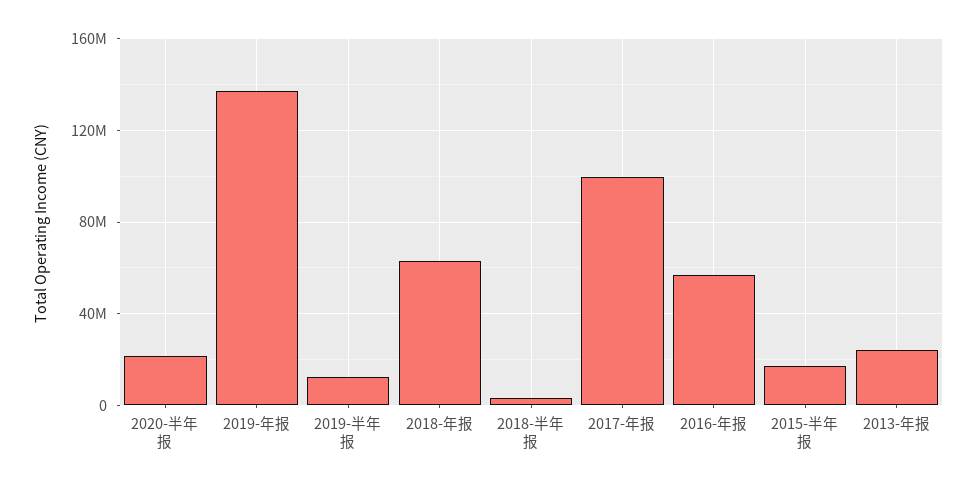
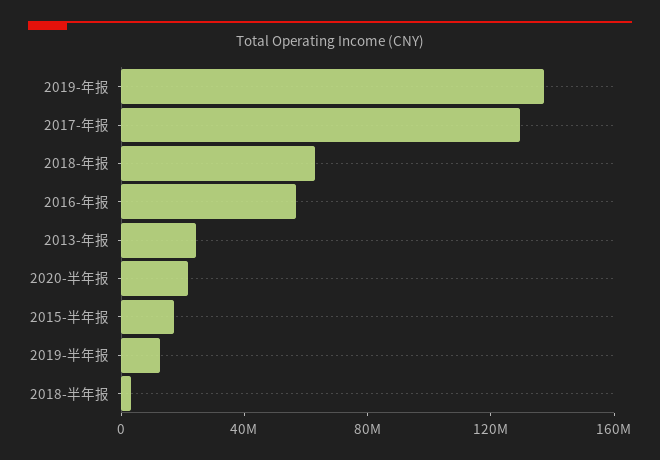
  {
    "2020-半年报": 20000000,
    "2019-年报": 135000000,
    "2019-半年报": 15000000,
    "2018-年报": 65000000,
    "2018-半年报": 5000000,
-   "2017-年报": 100000000,
+   "2017-年报": 130000000,
    "2016-年报": 55000000,
    "2015-半年报": 15000000,
    "2013-年报": 25000000
  }

